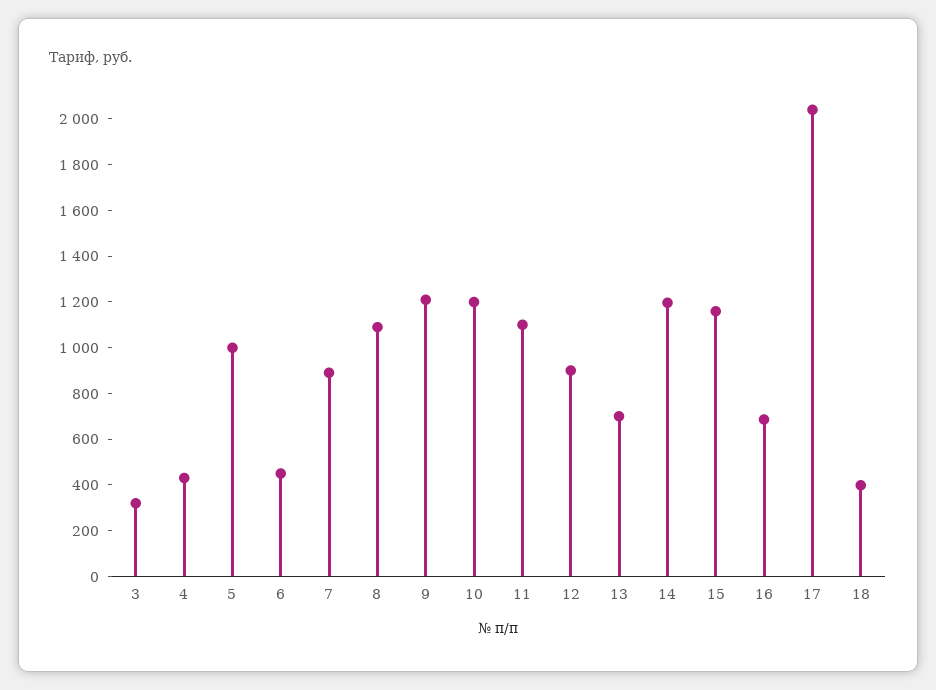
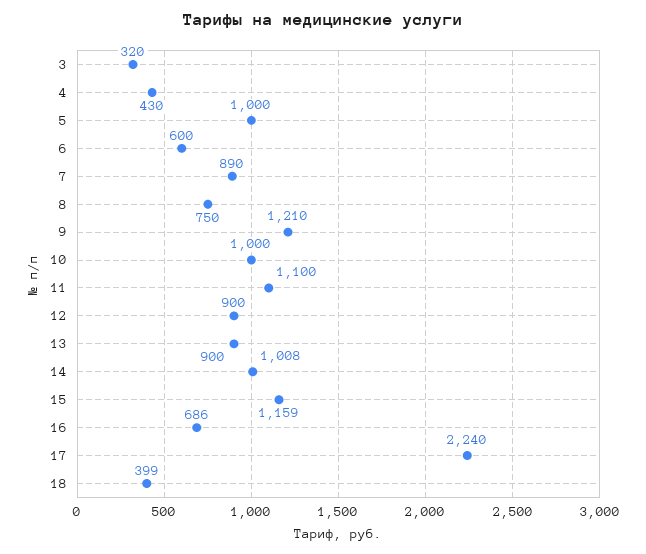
  {
    "3": 320,
    "4": 430,
    "5": 1000,
-   "6": 450,
+   "6": 600,
    "7": 890,
-   "8": 1100,
+   "8": 750,
    "9": 1210,
-   "10": 1200,
+   "10": 1000,
    "11": 1100,
    "12": 900,
-   "13": 700,
+   "13": 900,
-   "14": 1200,
+   "14": 1008,
    "15": 1159,
    "16": 686,
-   "17": 2050,
+   "17": 2240,
    "18": 399
  }

